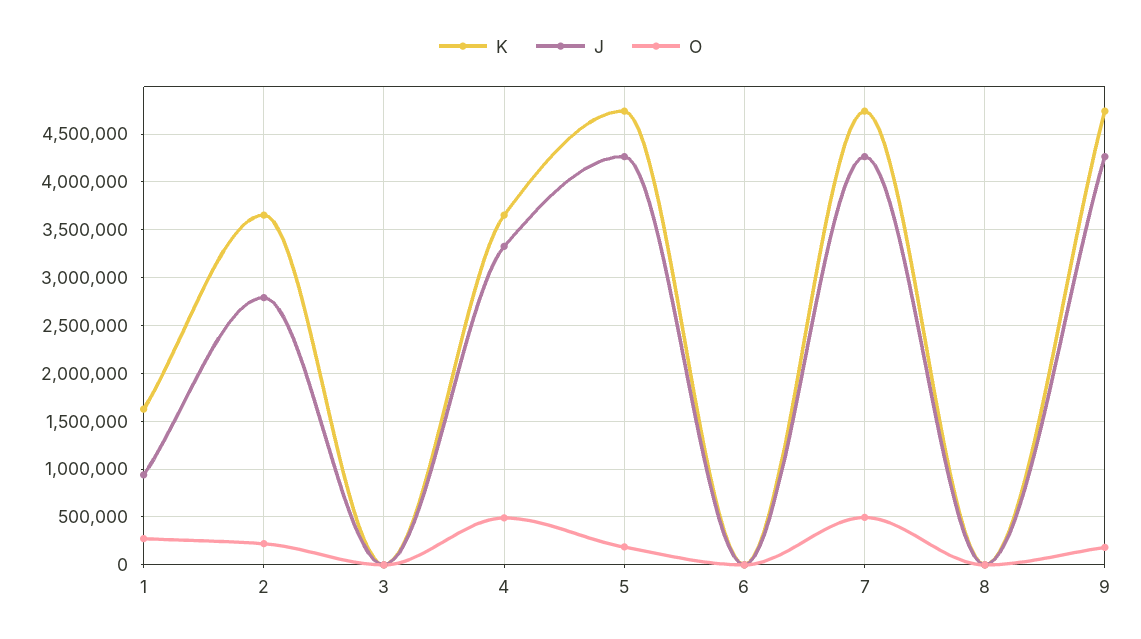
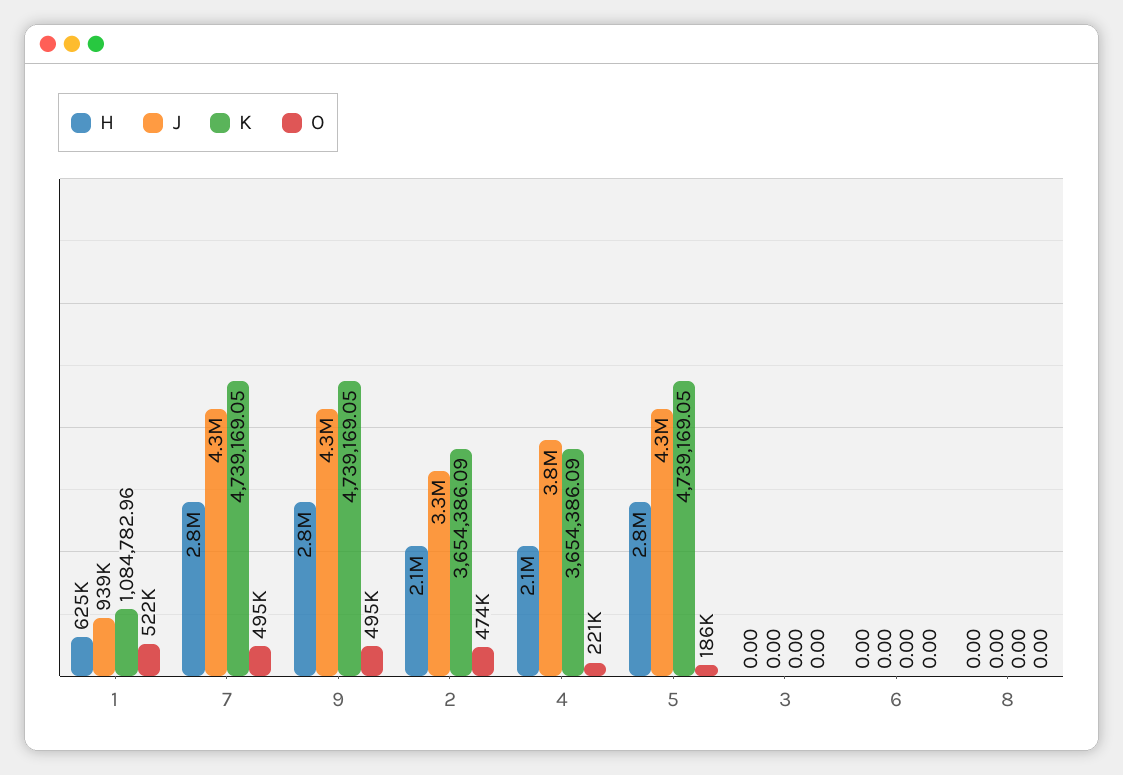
  {
    "K": {
-     "1": 1600000,
+     "1": 1084782.96,
      "2": 3654386.09,
      "3": 0,
      "4": 3654386.09,
      "5": 4739169.05,
      "6": 0,
      "7": 4739169.05,
      "8": 0,
      "9": 4739169.05
    },
    "J": {
      "1": 939000,
-     "2": 2800000,
+     "2": 3300000,
      "3": 0,
-     "4": 3300000,
+     "4": 3800000,
      "5": 4300000,
      "6": 0,
      "7": 4300000,
      "8": 0,
      "9": 4300000
    },
    "O": {
-     "1": 300000,
+     "1": 522000,
-     "2": 200000,
+     "2": 474000,
      "3": 0,
-     "4": 500000,
+     "4": 221000,
      "5": 186000,
      "6": 0,
      "7": 495000,
      "8": 0,
-     "9": 200000
+     "9": 495000
-   }
+   },
+   "H": {
+     "1": 625000,
+     "7": 2800000,
+     "9": 2800000,
+     "2": 2100000,
+     "4": 2100000,
+     "5": 2800000,
+     "3": 0,
+     "6": 0,
+     "8": 0
+   }
  }

